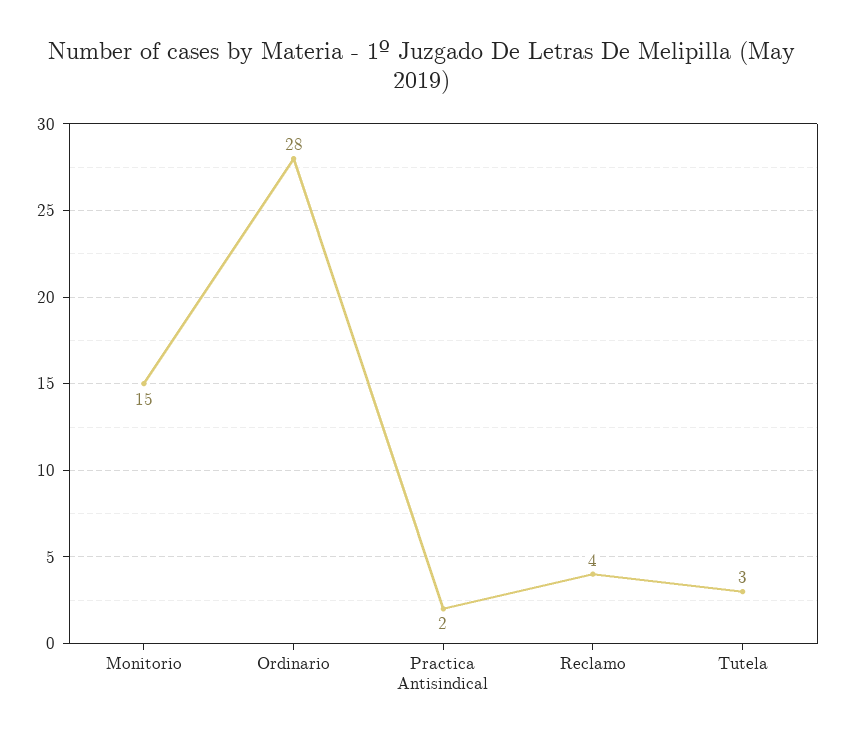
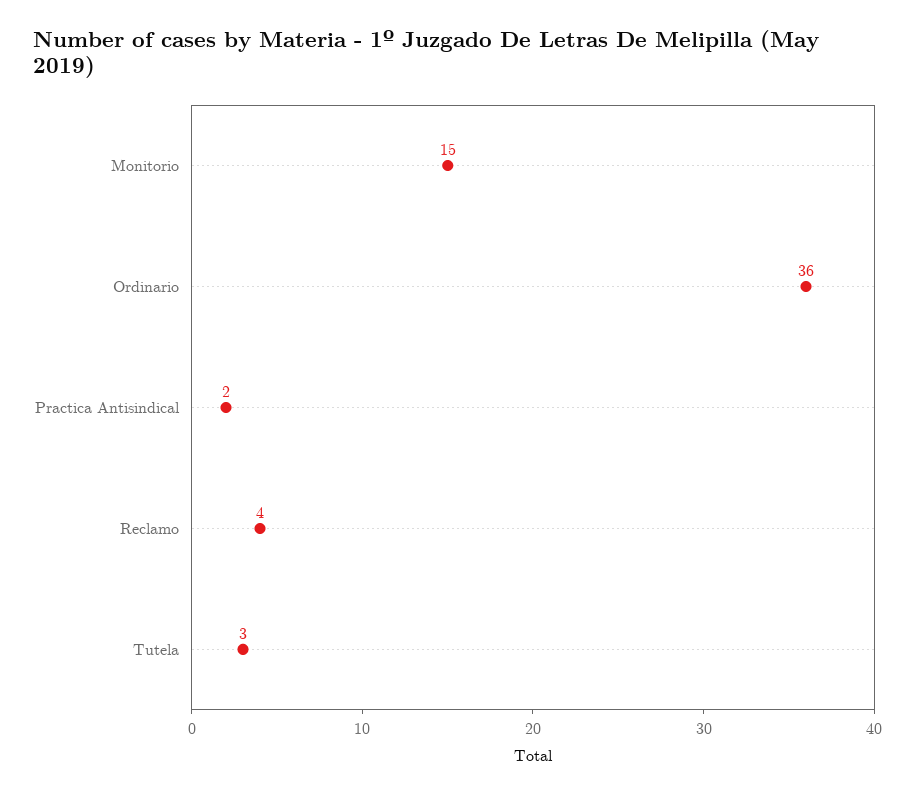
  {
    "Monitorio": 15,
-   "Ordinario": 28,
+   "Ordinario": 36,
    "Practica Antisindical": 2,
    "Reclamo": 4,
    "Tutela": 3
  }

